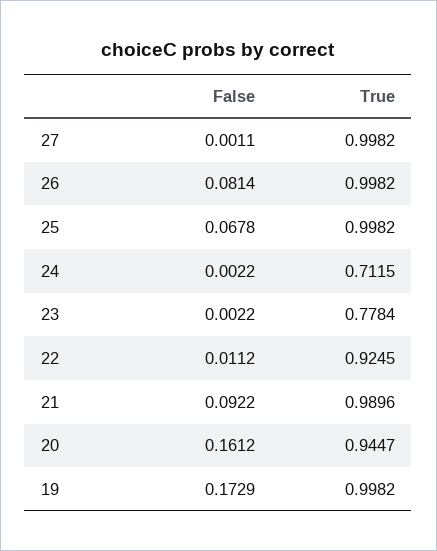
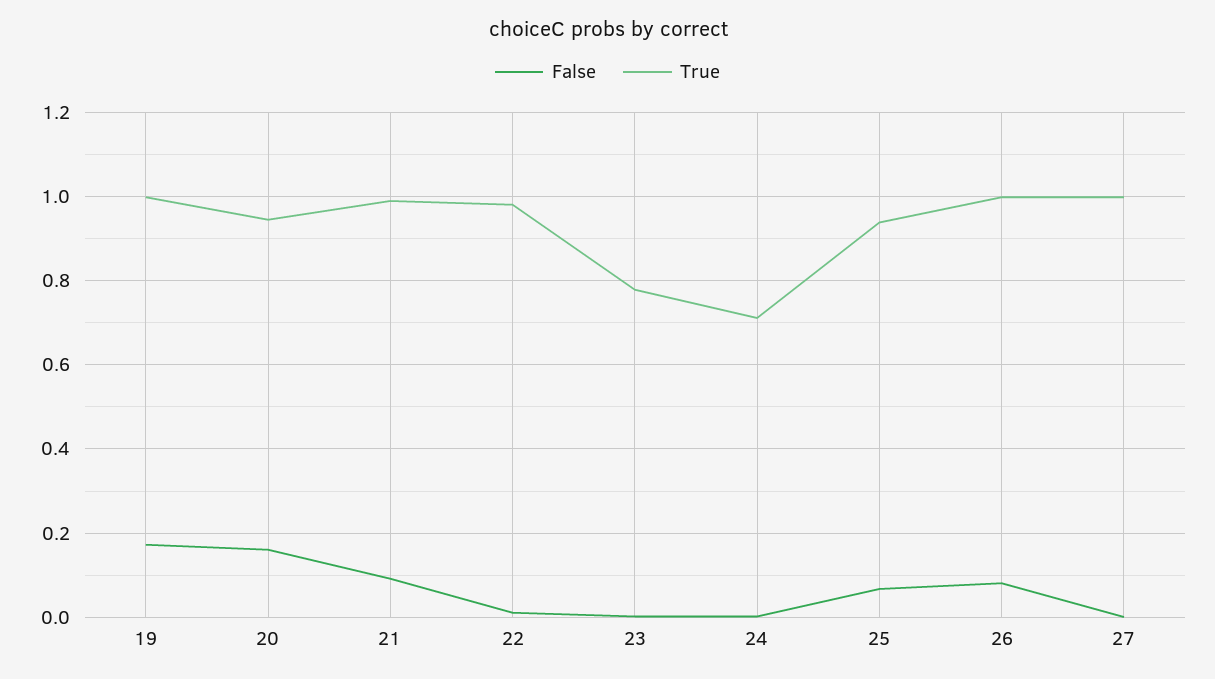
  {
    "False": {
      "27": 0.0011,
      "26": 0.0814,
      "25": 0.0678,
      "24": 0.0022,
      "23": 0.0022,
      "22": 0.0112,
      "21": 0.0922,
      "20": 0.1612,
      "19": 0.1729
    },
    "True": {
      "27": 0.9982,
      "26": 0.9982,
-     "25": 0.9982,
+     "25": 0.94,
      "24": 0.7115,
      "23": 0.7784,
-     "22": 0.9245,
+     "22": 0.98,
      "21": 0.9896,
      "20": 0.9447,
      "19": 0.9982
    }
  }

